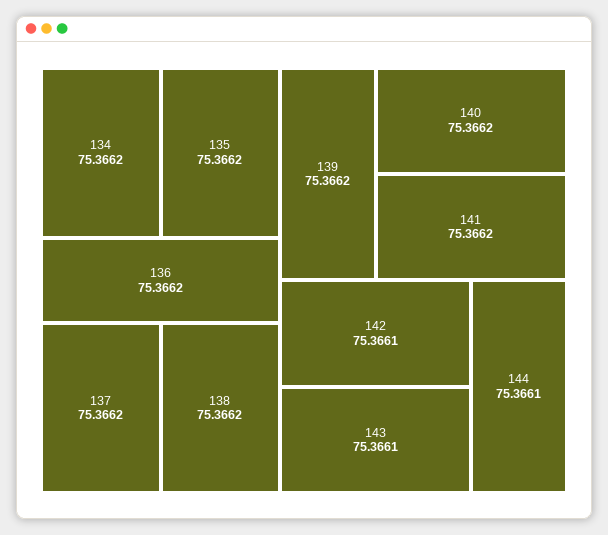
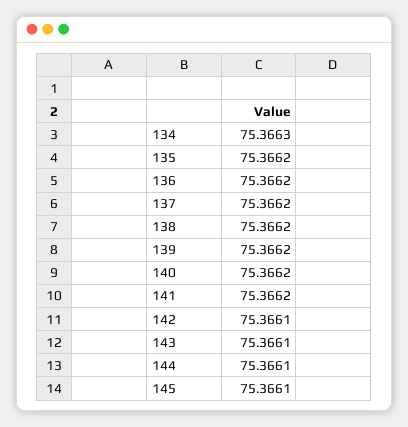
  {
-   "134": 75.3662,
+   "134": 75.3663,
    "135": 75.3662,
    "136": 75.3662,
    "137": 75.3662,
    "138": 75.3662,
    "139": 75.3662,
    "140": 75.3662,
    "141": 75.3662,
    "142": 75.3661,
    "143": 75.3661,
-   "144": 75.3661
+   "144": 75.3661,
+   "145": 75.3661
  }

